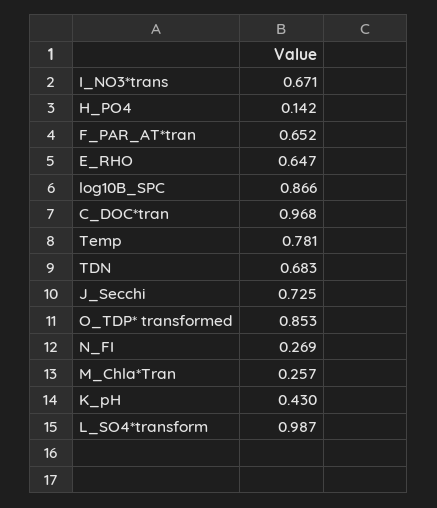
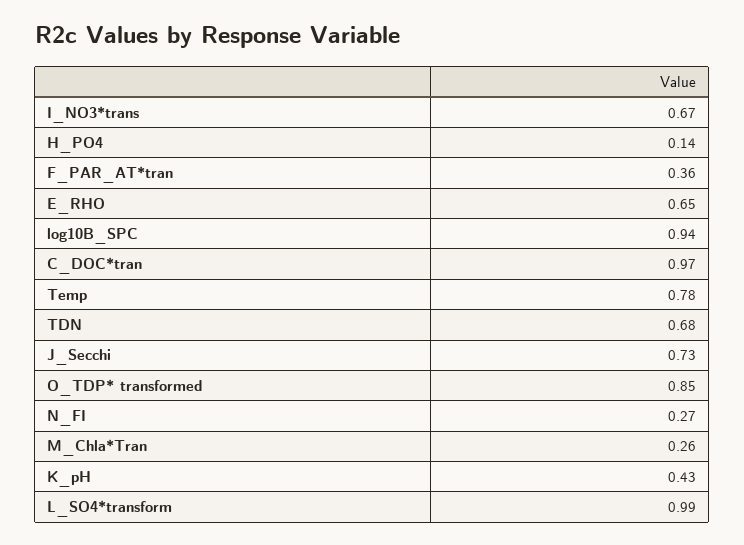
  {
    "I_NO3*trans": 0.671,
    "H_PO4": 0.142,
-   "F_PAR_AT*tran": 0.652,
+   "F_PAR_AT*tran": 0.36,
    "E_RHO": 0.647,
-   "log10B_SPC": 0.866,
+   "log10B_SPC": 0.94,
    "C_DOC*tran": 0.968,
    "Temp": 0.781,
    "TDN": 0.683,
    "J_Secchi": 0.725,
    "O_TDP* transformed": 0.853,
    "N_FI": 0.269,
    "M_Chla*Tran": 0.257,
    "K_pH": 0.43,
    "L_SO4*transform": 0.987
  }

